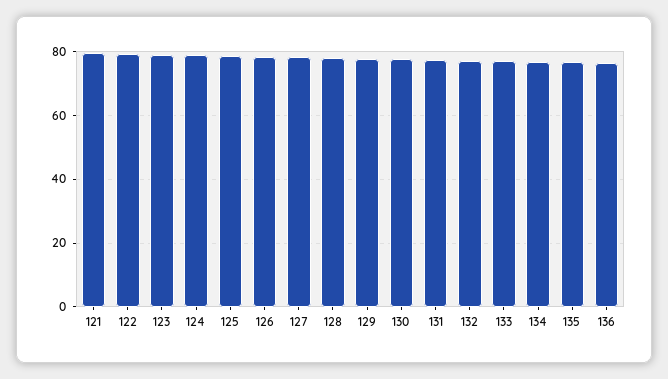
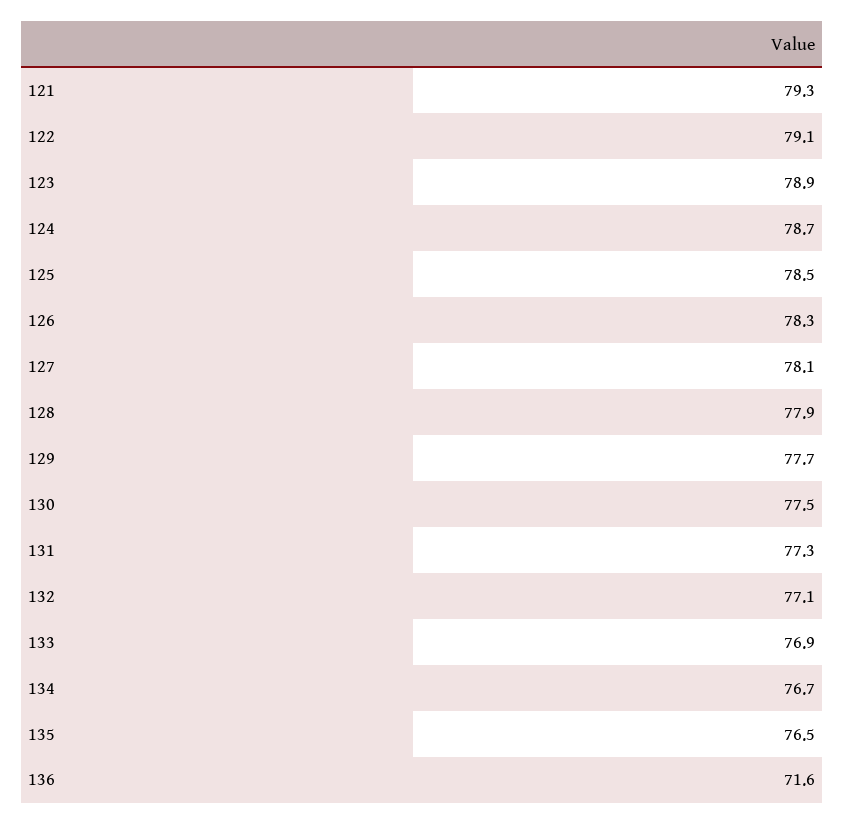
  {
    "121": 79.3,
    "122": 79.1,
    "123": 78.9,
    "124": 78.7,
    "125": 78.5,
    "126": 78.3,
    "127": 78.1,
    "128": 77.9,
    "129": 77.7,
    "130": 77.5,
    "131": 77.3,
    "132": 77.1,
    "133": 76.9,
    "134": 76.7,
    "135": 76.5,
-   "136": 76
+   "136": 71.6
  }

